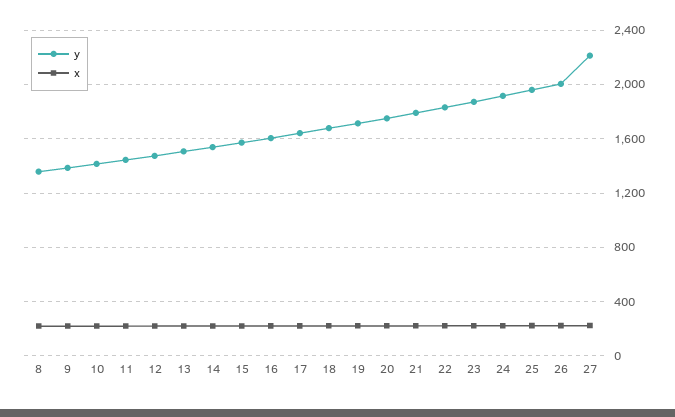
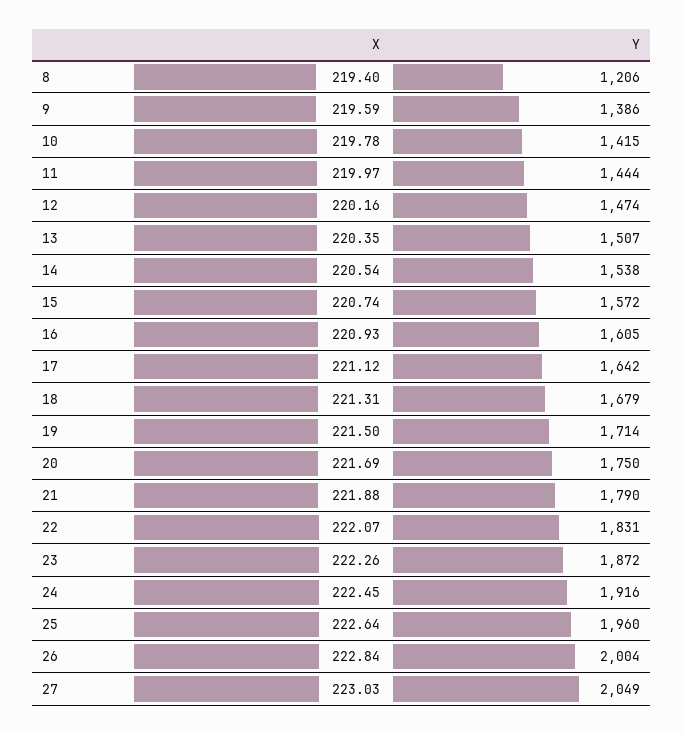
  {
    "y": {
-     "8": 1350,
+     "8": 1206,
      "9": 1386,
      "10": 1415,
      "11": 1444,
      "12": 1474,
      "13": 1507,
      "14": 1538,
      "15": 1572,
      "16": 1605,
      "17": 1642,
      "18": 1679,
      "19": 1714,
      "20": 1750,
      "21": 1790,
      "22": 1831,
      "23": 1872,
      "24": 1916,
      "25": 1960,
      "26": 2004,
-     "27": 2200
+     "27": 2049
    },
    "x": {
      "8": 219.4,
      "9": 219.59,
      "10": 219.78,
      "11": 219.97,
      "12": 220.16,
      "13": 220.35,
      "14": 220.54,
      "15": 220.74,
      "16": 220.93,
      "17": 221.12,
      "18": 221.31,
      "19": 221.5,
      "20": 221.69,
      "21": 221.88,
      "22": 222.07,
      "23": 222.26,
      "24": 222.45,
      "25": 222.64,
      "26": 222.84,
      "27": 223.03
    }
  }

